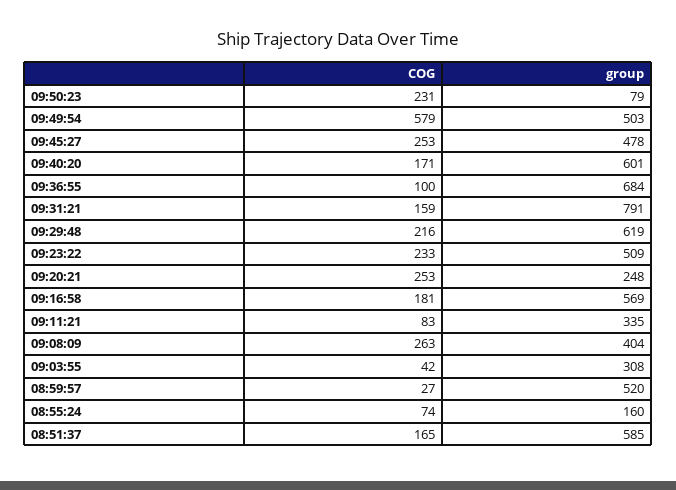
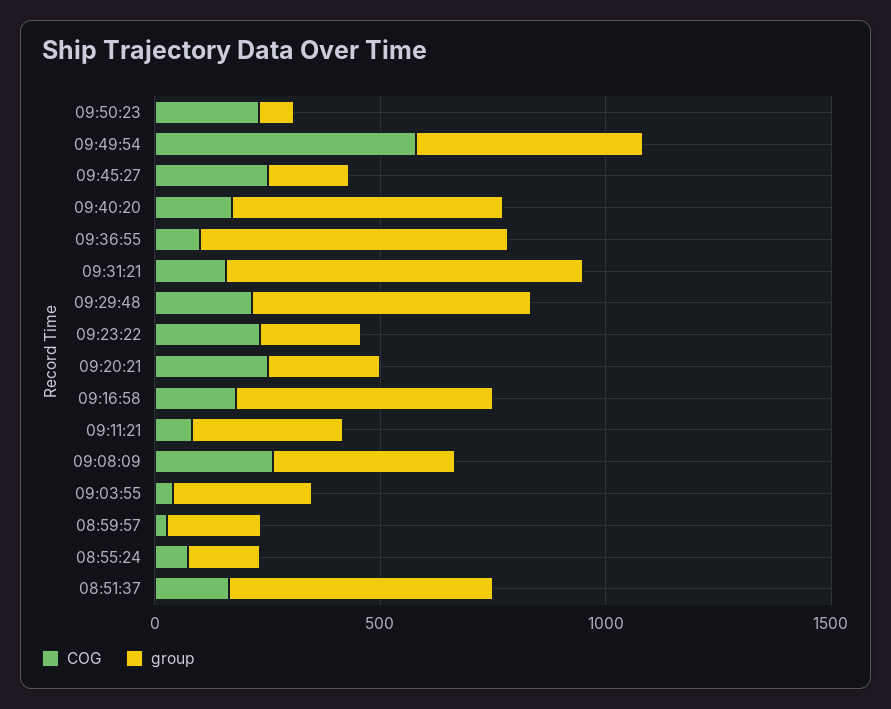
  {
    "COG": {
      "09:50:23": 231,
      "09:49:54": 579,
      "09:45:27": 253,
      "09:40:20": 171,
      "09:36:55": 100,
      "09:31:21": 159,
      "09:29:48": 216,
      "09:23:22": 233,
      "09:20:21": 253,
      "09:16:58": 181,
      "09:11:21": 83,
      "09:08:09": 263,
      "09:03:55": 42,
      "08:59:57": 27,
      "08:55:24": 74,
      "08:51:37": 165
    },
    "group": {
      "09:50:23": 79,
      "09:49:54": 503,
-     "09:45:27": 478,
+     "09:45:27": 200,
      "09:40:20": 601,
      "09:36:55": 684,
      "09:31:21": 791,
      "09:29:48": 619,
-     "09:23:22": 509,
+     "09:23:22": 200,
      "09:20:21": 248,
      "09:16:58": 569,
      "09:11:21": 335,
      "09:08:09": 404,
      "09:03:55": 308,
-     "08:59:57": 520,
+     "08:59:57": 200,
      "08:55:24": 160,
      "08:51:37": 585
    }
  }

